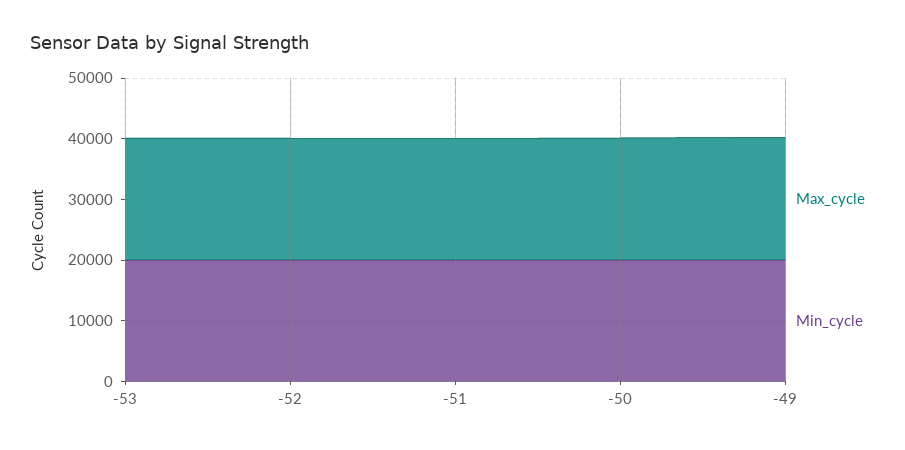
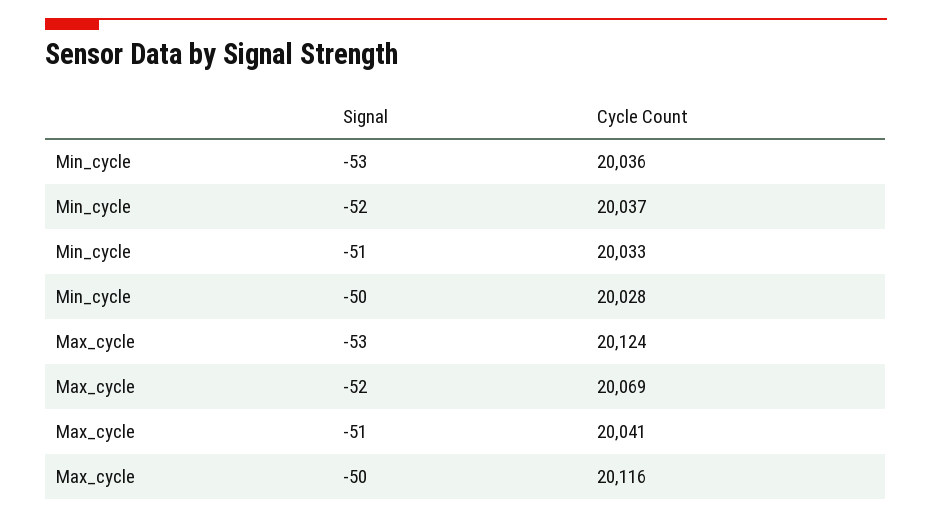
  {
    "Max_cycle": {
      "-53": 20124,
      "-52": 20069,
      "-51": 20041,
-     "-50": 20116,
+     "-50": 20116
-     "-49": 20000
    },
    "Min_cycle": {
      "-53": 20036,
      "-52": 20037,
      "-51": 20033,
-     "-50": 20028,
+     "-50": 20028
-     "-49": 20000
    }
  }

